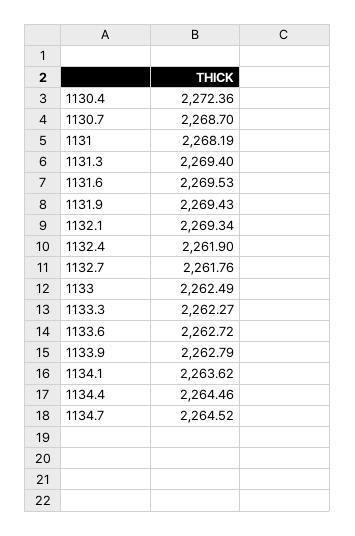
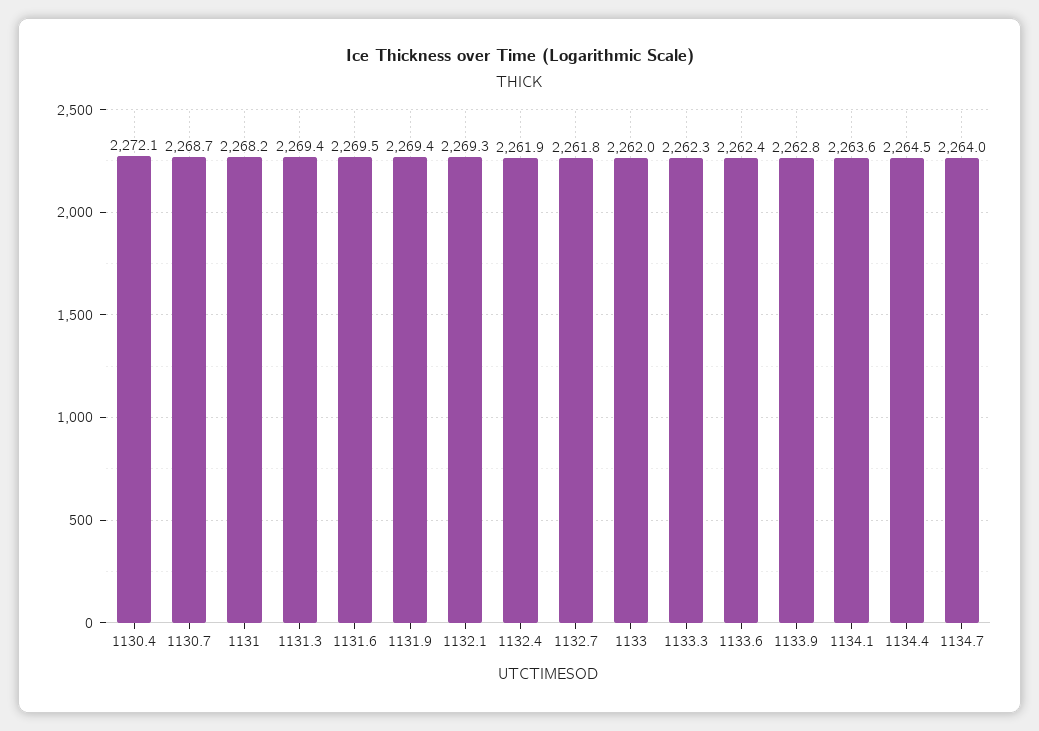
  {
-   "1130.4": 2272.36,
+   "1130.4": 2272.1,
    "1130.7": 2268.7,
    "1131": 2268.19,
    "1131.3": 2269.4,
    "1131.6": 2269.53,
    "1131.9": 2269.43,
    "1132.1": 2269.34,
    "1132.4": 2261.9,
    "1132.7": 2261.76,
-   "1133": 2262.49,
+   "1133": 2262,
    "1133.3": 2262.27,
-   "1133.6": 2262.72,
+   "1133.6": 2262.4,
    "1133.9": 2262.79,
    "1134.1": 2263.62,
    "1134.4": 2264.46,
-   "1134.7": 2264.52
+   "1134.7": 2264
  }

